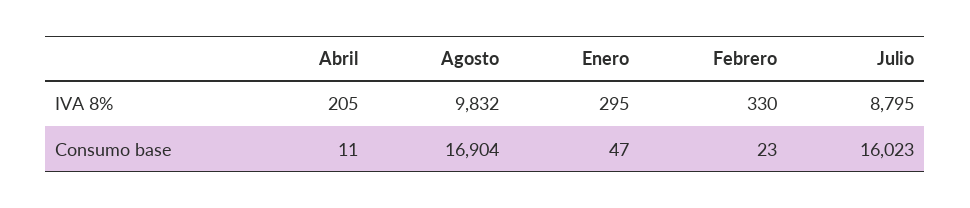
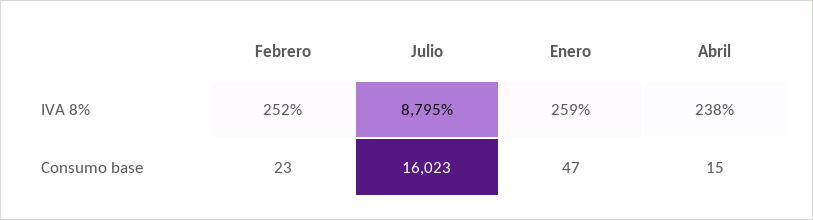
  {
    "Abril": {
-     "IVA 8%": 205,
+     "IVA 8%": 238,
-     "Consumo base": 11
+     "Consumo base": 15
    },
-   "Agosto": {
-     "IVA 8%": 9832,
-     "Consumo base": 16904
-   },
    "Enero": {
-     "IVA 8%": 295,
+     "IVA 8%": 259,
      "Consumo base": 47
    },
    "Febrero": {
-     "IVA 8%": 330,
+     "IVA 8%": 252,
      "Consumo base": 23
    },
    "Julio": {
      "IVA 8%": 8795,
      "Consumo base": 16023
    }
  }

